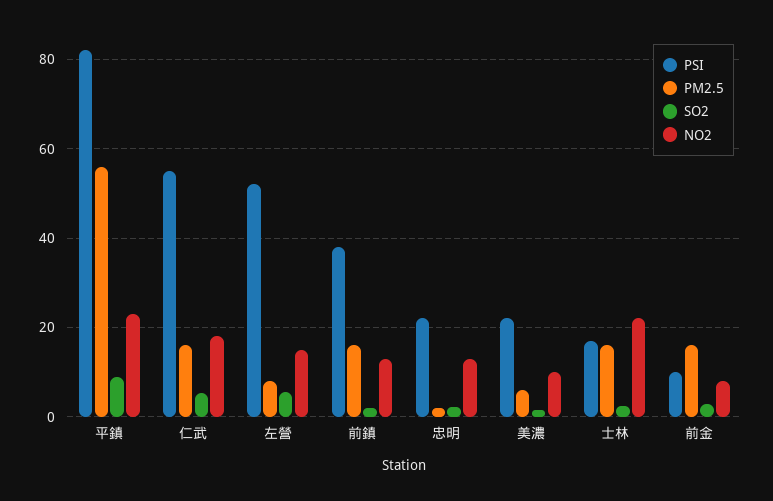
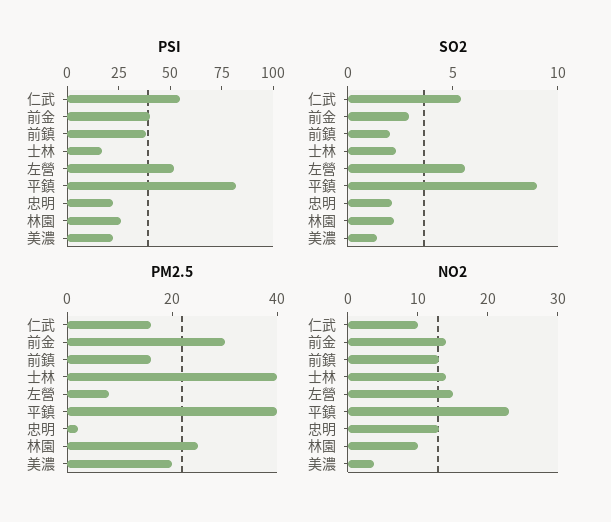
  {
    "PSI": {
      "平鎮": 82,
      "仁武": 56,
      "左營": 52,
      "前鎮": 38,
      "忠明": 22,
      "美濃": 22,
      "士林": 18,
-     "前金": 10
+     "前金": 40,
+     "林園": 25
    },
    "PM2.5": {
-     "平鎮": 56,
+     "平鎮": 40,
      "仁武": 16,
      "左營": 8,
      "前鎮": 16,
      "忠明": 2,
-     "美濃": 6,
+     "美濃": 20,
-     "士林": 16,
+     "士林": 40,
-     "前金": 16
+     "前金": 30,
+     "林園": 25
    },
    "SO2": {
      "平鎮": 9,
      "仁武": 5,
      "左營": 6,
      "前鎮": 2,
      "忠明": 2,
      "美濃": 1,
      "士林": 2,
-     "前金": 3
+     "前金": 3,
+     "林園": 2
    },
    "NO2": {
      "平鎮": 24,
-     "仁武": 18,
+     "仁武": 10,
      "左營": 16,
      "前鎮": 14,
      "忠明": 14,
-     "美濃": 10,
+     "美濃": 4,
-     "士林": 22,
+     "士林": 14,
-     "前金": 8
+     "前金": 14,
+     "林園": 10
    }
  }

